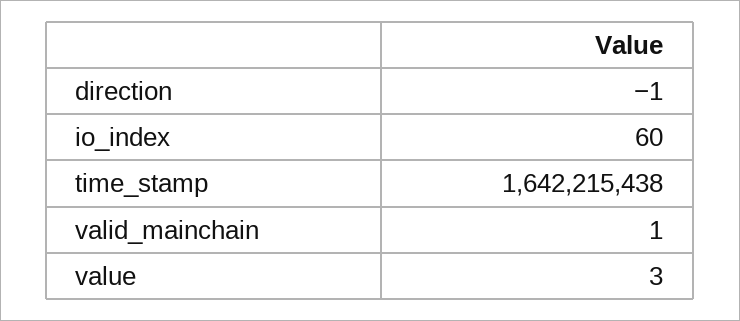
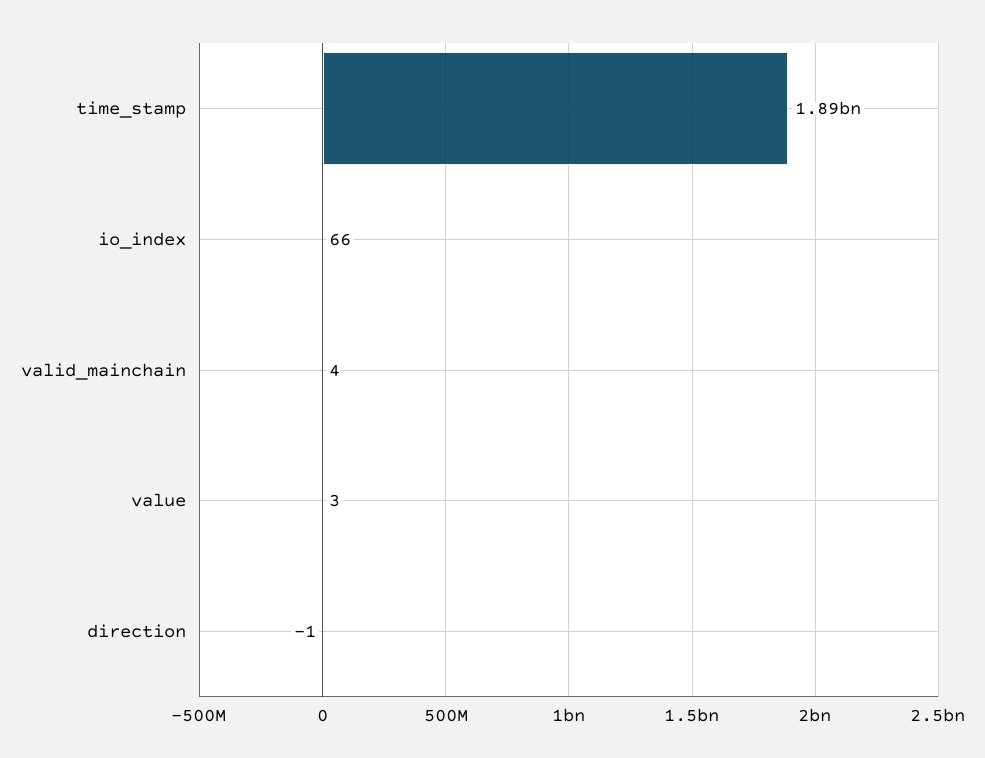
  {
    "direction": -1,
-   "io_index": 60,
+   "io_index": 66,
-   "time_stamp": 1642215438,
+   "time_stamp": 1890000000,
-   "valid_mainchain": 1,
+   "valid_mainchain": 4,
    "value": 3
  }

